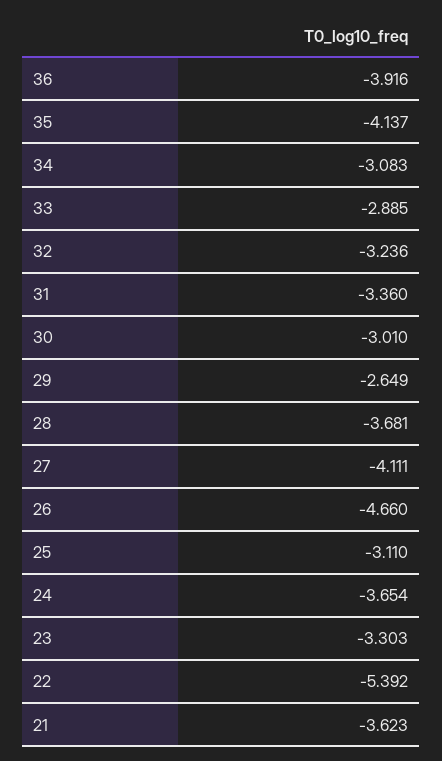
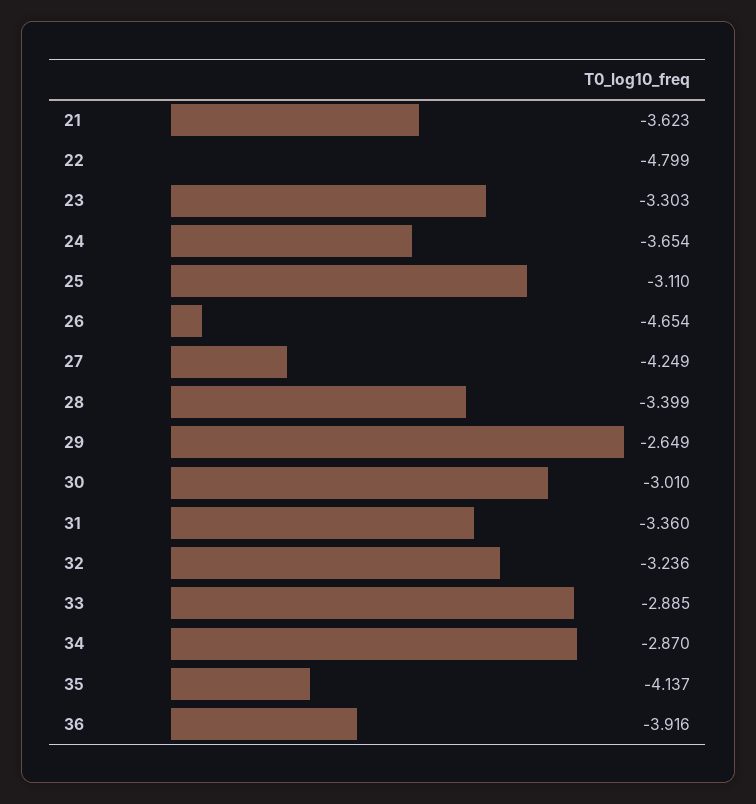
  {
    "36": -3.916,
    "35": -4.137,
-   "34": -3.083,
+   "34": -2.87,
    "33": -2.885,
    "32": -3.236,
    "31": -3.36,
    "30": -3.01,
    "29": -2.649,
-   "28": -3.681,
+   "28": -3.399,
-   "27": -4.111,
+   "27": -4.249,
-   "26": -4.66,
+   "26": -4.654,
    "25": -3.11,
    "24": -3.654,
    "23": -3.303,
-   "22": -5.392,
+   "22": -4.799,
    "21": -3.623
  }

